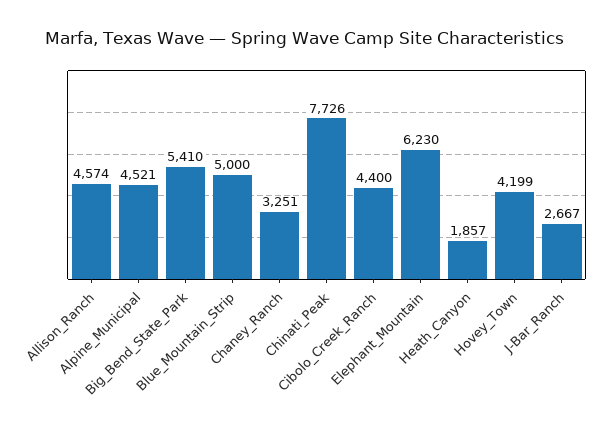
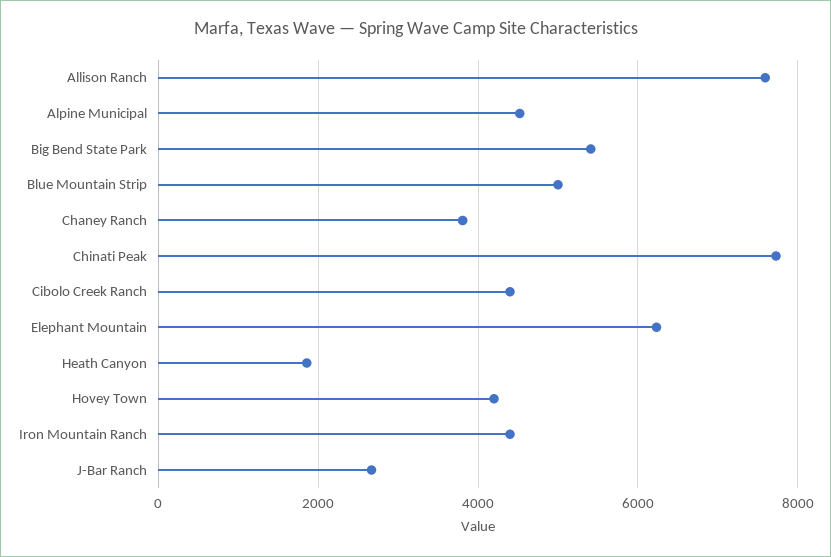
  {
-   "Allison_Ranch": 4574,
+   "Allison_Ranch": 7600,
    "Alpine_Municipal": 4521,
    "Big_Bend_State_Park": 5410,
    "Blue_Mountain_Strip": 5000,
-   "Chaney_Ranch": 3251,
+   "Chaney_Ranch": 3800,
    "Chinati_Peak": 7726,
    "Cibolo_Creek_Ranch": 4400,
    "Elephant_Mountain": 6230,
    "Heath_Canyon": 1857,
    "Hovey_Town": 4199,
-   "J-Bar_Ranch": 2667
+   "J-Bar_Ranch": 2667,
+   "Iron Mountain Ranch": 4400
  }

